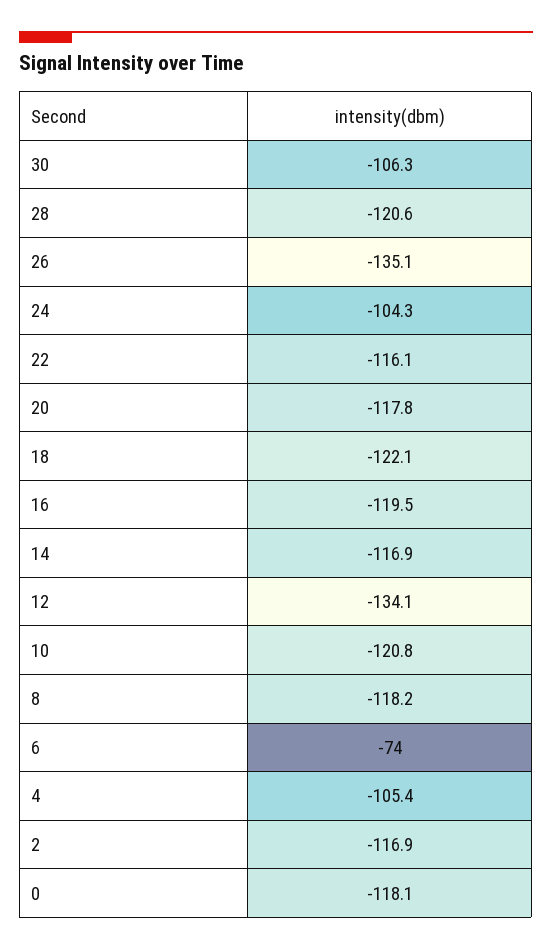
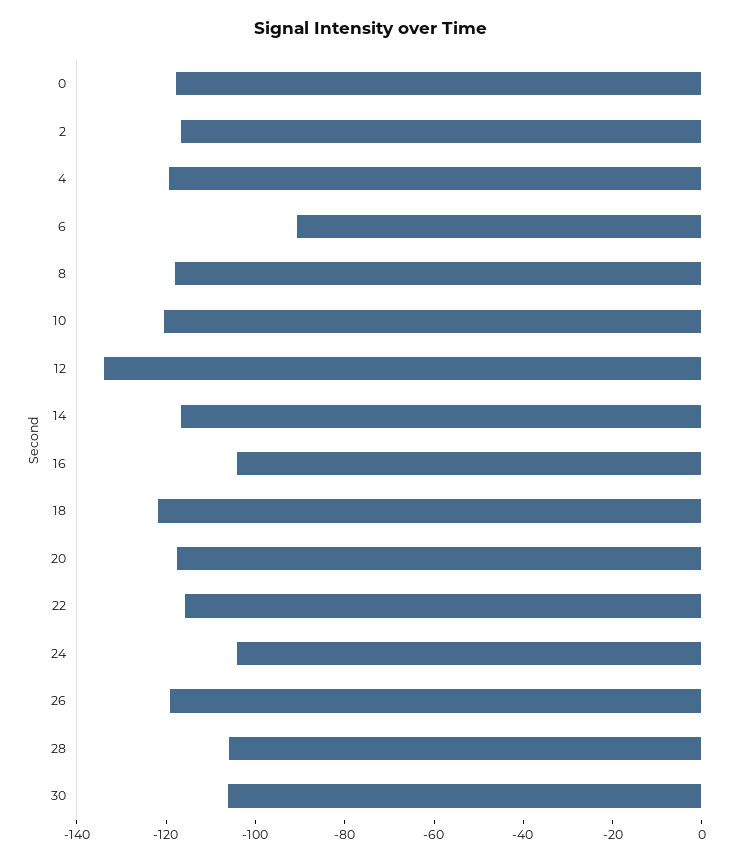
  {
    "30": -106.3,
-   "28": -120.6,
+   "28": -105,
-   "26": -135.1,
+   "26": -120,
    "24": -104.3,
    "22": -116.1,
    "20": -117.8,
    "18": -122.1,
-   "16": -119.5,
+   "16": -105,
    "14": -116.9,
    "12": -134.1,
    "10": -120.8,
    "8": -118.2,
-   "6": -74,
+   "6": -90,
-   "4": -105.4,
+   "4": -120,
    "2": -116.9,
    "0": -118.1
  }

